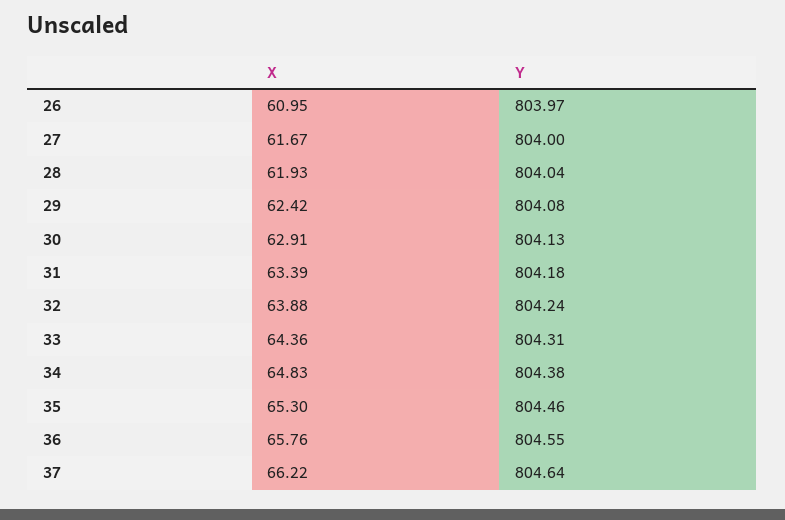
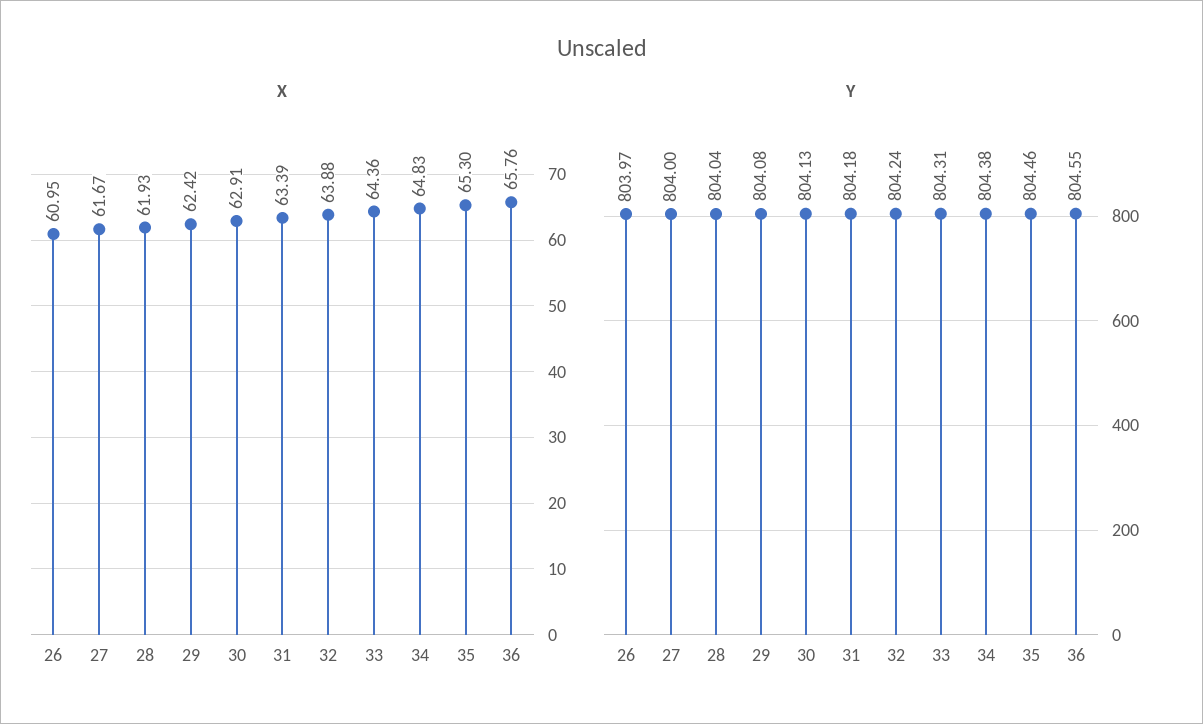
  {
    "X": {
      "26": 60.95,
      "27": 61.67,
      "28": 61.93,
      "29": 62.42,
      "30": 62.91,
      "31": 63.39,
      "32": 63.88,
      "33": 64.36,
      "34": 64.83,
      "35": 65.3,
-     "36": 65.76,
+     "36": 65.76
-     "37": 66.22
    },
    "Y": {
      "26": 803.97,
      "27": 804,
      "28": 804.04,
      "29": 804.08,
      "30": 804.13,
      "31": 804.18,
      "32": 804.24,
      "33": 804.31,
      "34": 804.38,
      "35": 804.46,
-     "36": 804.55,
+     "36": 804.55
-     "37": 804.64
    }
  }

